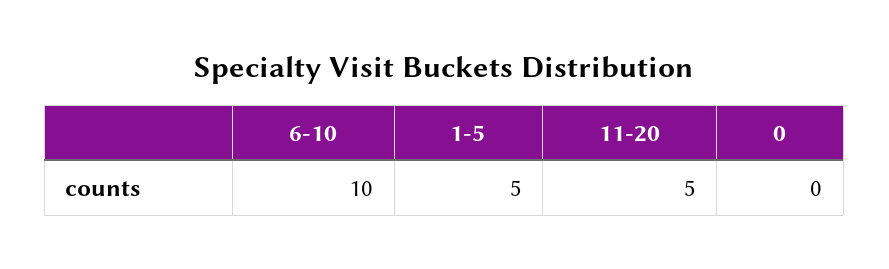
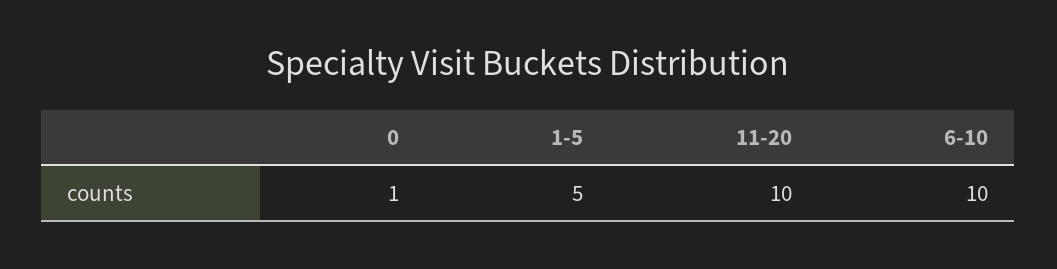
  {
    "6-10": 10,
    "1-5": 5,
-   "11-20": 5,
+   "11-20": 10,
-   "0": 0
+   "0": 1
  }

